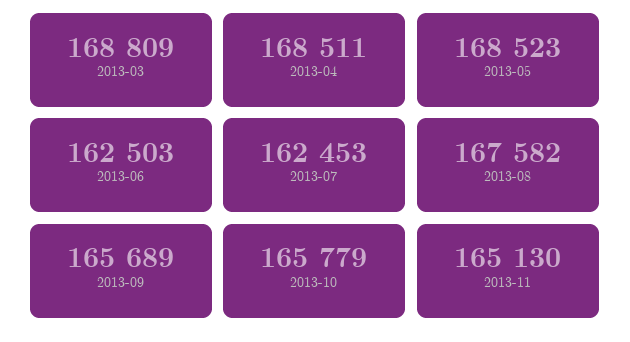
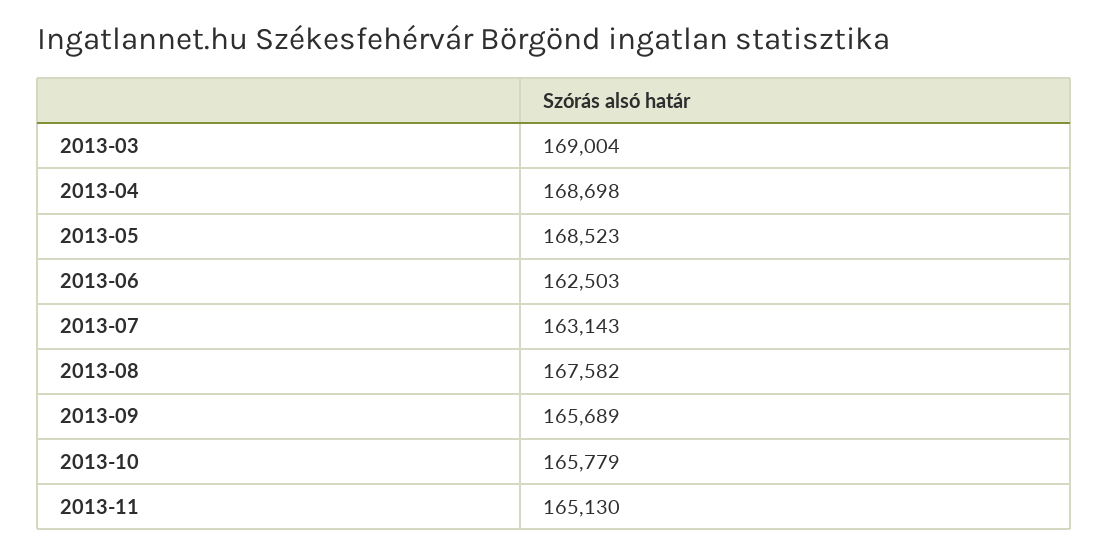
  {
-   "2013-03": 168809,
+   "2013-03": 169004,
-   "2013-04": 168511,
+   "2013-04": 168698,
    "2013-05": 168523,
    "2013-06": 162503,
-   "2013-07": 162453,
+   "2013-07": 163143,
    "2013-08": 167582,
    "2013-09": 165689,
    "2013-10": 165779,
    "2013-11": 165130
  }

